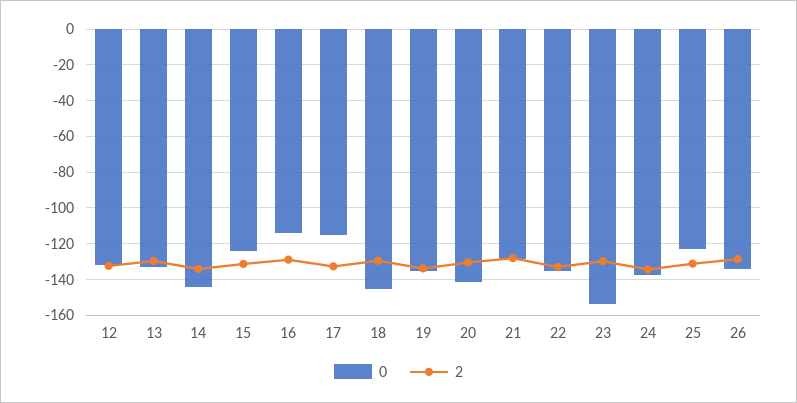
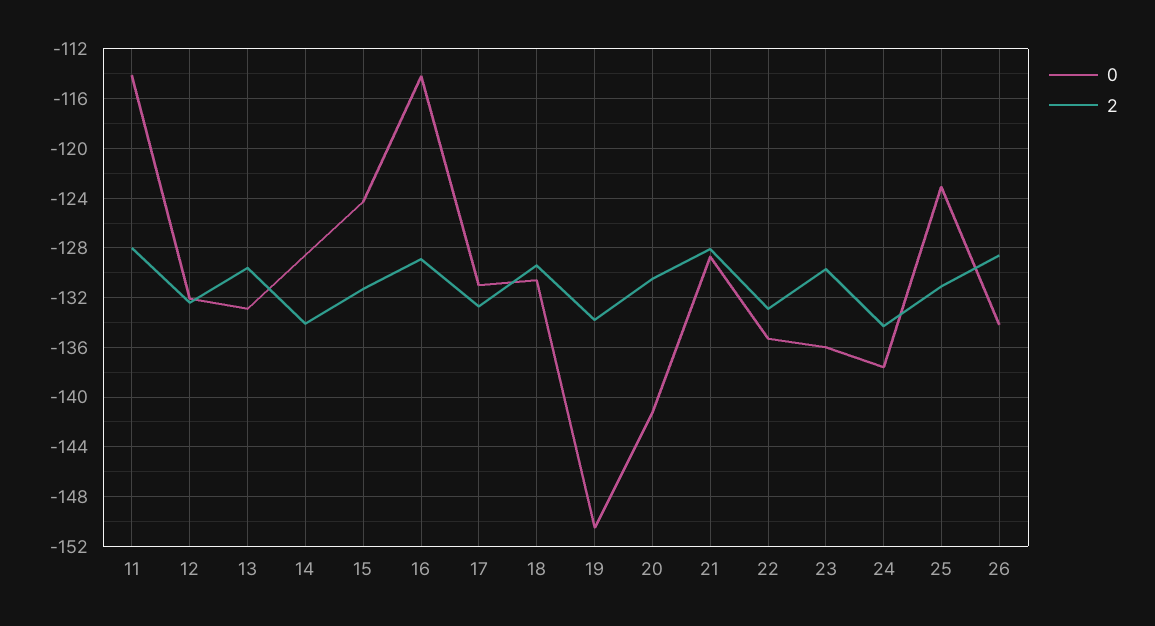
  {
    "0": {
      "12": -132,
      "13": -133,
-     "14": -145,
+     "14": -128.5,
      "15": -124.5,
      "16": -114,
-     "17": -115,
+     "17": -131,
-     "18": -145,
+     "18": -130.5,
-     "19": -135,
+     "19": -150.5,
      "20": -141.5,
      "21": -128.5,
      "22": -135.5,
-     "23": -155,
+     "23": -136,
      "24": -137.5,
      "25": -123,
-     "26": -134
+     "26": -134,
+     "11": -114
    },
    "2": {
      "12": -132.5,
      "13": -129.5,
      "14": -134,
      "15": -131.5,
      "16": -129,
      "17": -132.5,
      "18": -129.5,
      "19": -134,
      "20": -130.5,
      "21": -128,
      "22": -133,
      "23": -129.5,
      "24": -134.5,
      "25": -131,
-     "26": -128.5
+     "26": -128.5,
+     "11": -128
    }
  }

